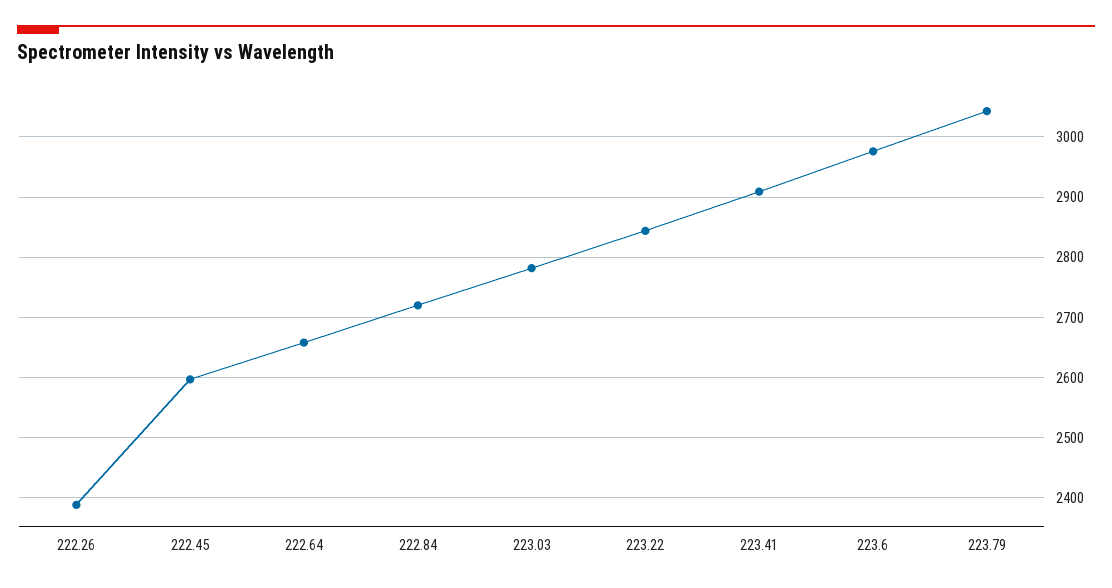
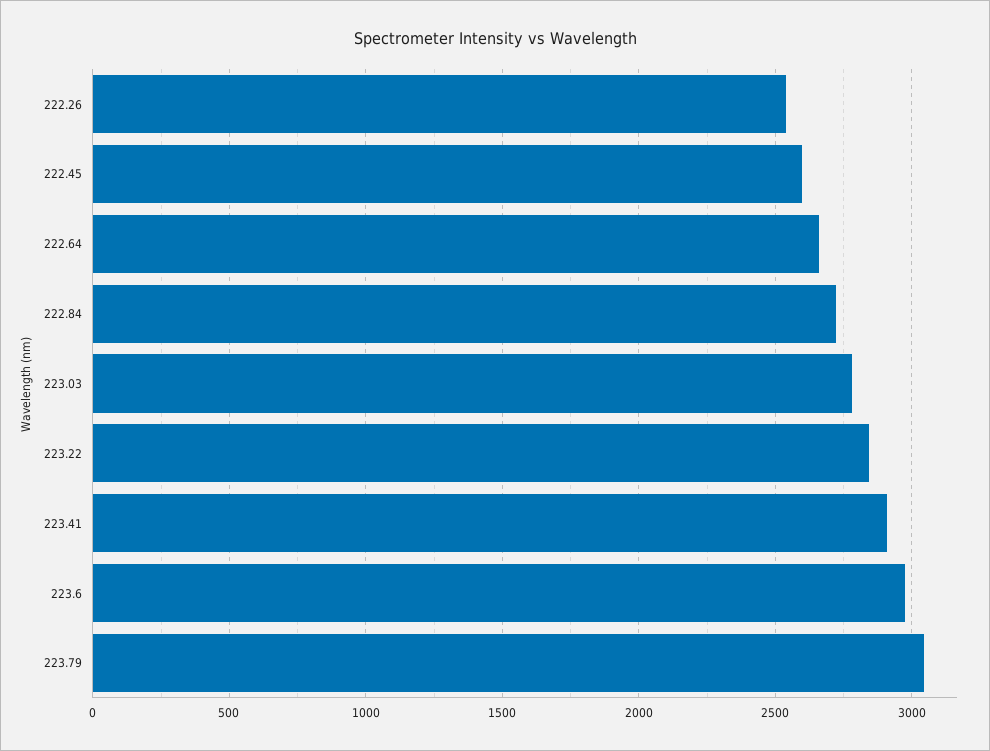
  {
-   "222.26": 2390,
+   "222.26": 2550,
    "222.45": 2600,
    "222.64": 2660,
    "222.84": 2720,
    "223.03": 2780,
    "223.22": 2840,
    "223.41": 2910,
    "223.6": 2980,
    "223.79": 3040
  }

